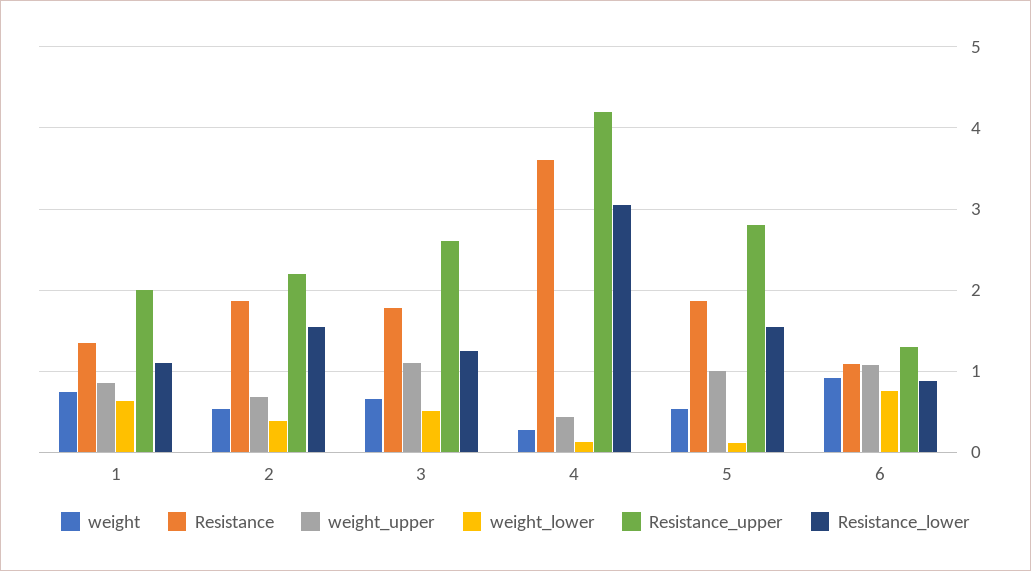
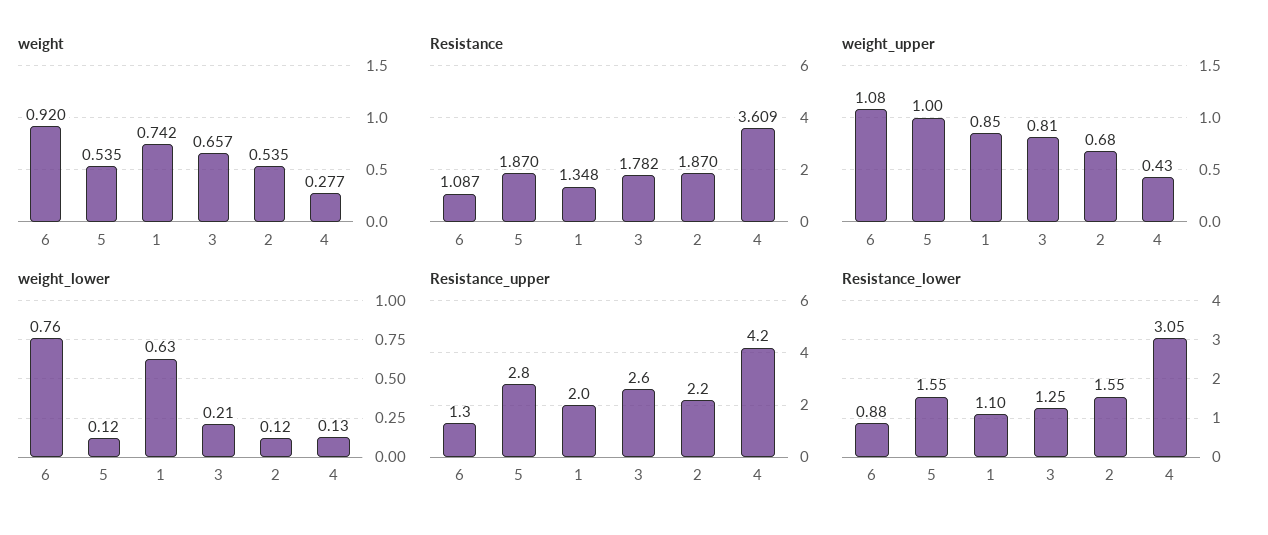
  {
    "weight": {
      "1": 0.742,
      "2": 0.535,
      "3": 0.657,
      "4": 0.277,
      "5": 0.535,
      "6": 0.92
    },
    "Resistance": {
      "1": 1.348,
      "2": 1.87,
      "3": 1.782,
      "4": 3.609,
      "5": 1.87,
      "6": 1.087
    },
    "weight_upper": {
      "1": 0.85,
      "2": 0.68,
-     "3": 1.1,
+     "3": 0.81,
      "4": 0.43,
      "5": 1,
      "6": 1.08
    },
    "weight_lower": {
      "1": 0.63,
-     "2": 0.4,
+     "2": 0.12,
-     "3": 0.5,
+     "3": 0.21,
      "4": 0.13,
      "5": 0.12,
      "6": 0.76
    },
    "Resistance_upper": {
      "1": 2,
      "2": 2.2,
      "3": 2.6,
      "4": 4.2,
      "5": 2.8,
      "6": 1.3
    },
    "Resistance_lower": {
      "1": 1.1,
      "2": 1.55,
      "3": 1.25,
      "4": 3.05,
      "5": 1.55,
      "6": 0.88
    }
  }

